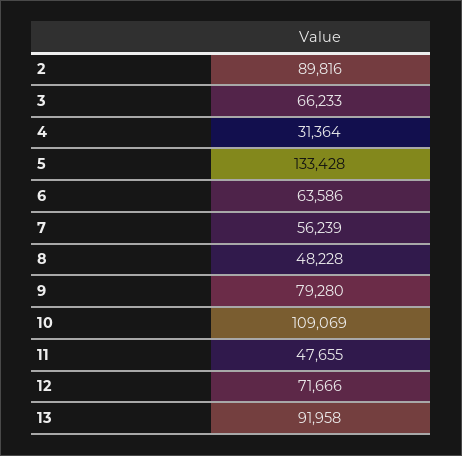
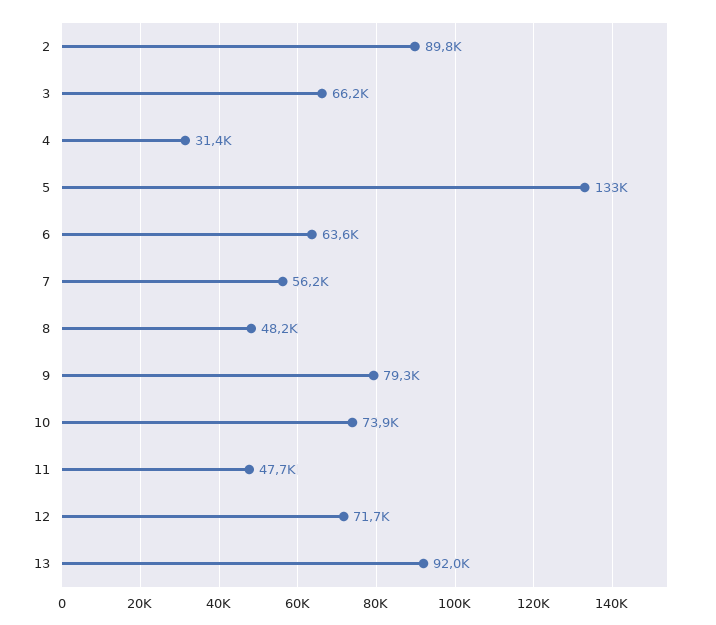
  {
    "2": 89816,
    "3": 66233,
    "4": 31364,
    "5": 133428,
    "6": 63586,
    "7": 56239,
    "8": 48228,
    "9": 79280,
-   "10": 109069,
+   "10": 73900,
    "11": 47655,
    "12": 71666,
    "13": 91958
  }

